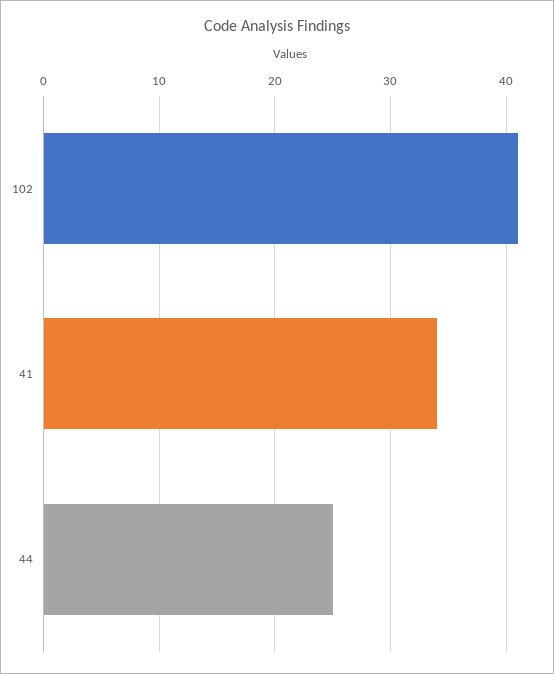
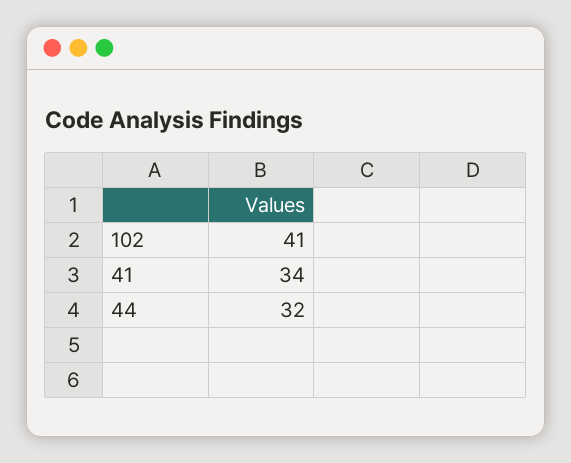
  {
    "102": 41,
    "41": 34,
-   "44": 25
+   "44": 32
  }

